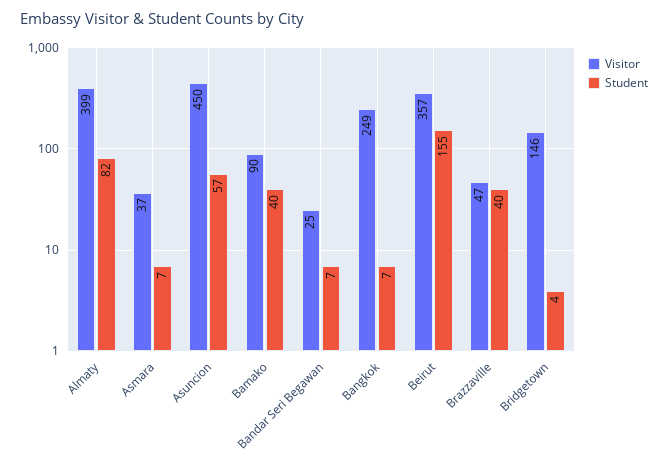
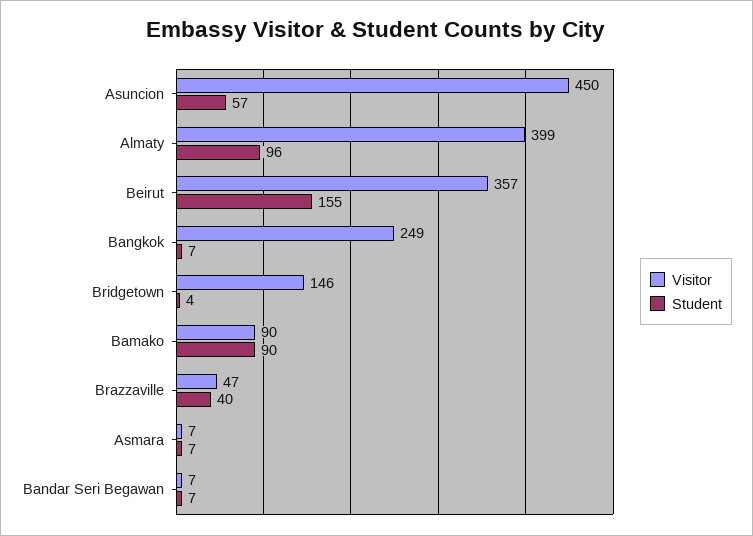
  {
    "Visitor": {
      "Almaty": 399,
-     "Asmara": 37,
+     "Asmara": 7,
      "Asuncion": 450,
      "Bamako": 90,
-     "Bandar Seri Begawan": 25,
+     "Bandar Seri Begawan": 7,
      "Bangkok": 249,
      "Beirut": 357,
      "Brazzaville": 47,
      "Bridgetown": 146
    },
    "Student": {
-     "Almaty": 82,
+     "Almaty": 96,
      "Asmara": 7,
      "Asuncion": 57,
-     "Bamako": 40,
+     "Bamako": 90,
      "Bandar Seri Begawan": 7,
      "Bangkok": 7,
      "Beirut": 155,
      "Brazzaville": 40,
      "Bridgetown": 4
    }
  }

